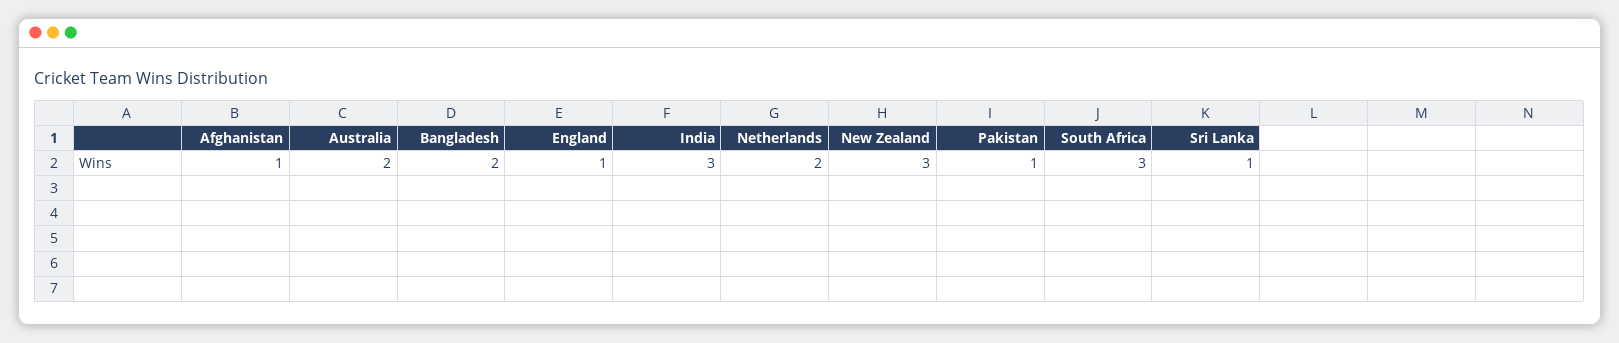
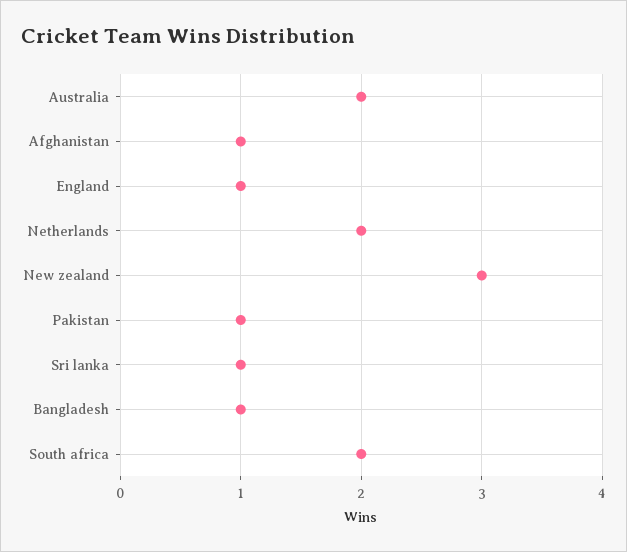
  {
    "Afghanistan": 1,
    "Australia": 2,
-   "Bangladesh": 2,
+   "Bangladesh": 1,
    "England": 1,
-   "India": 3,
    "Netherlands": 2,
    "New Zealand": 3,
    "Pakistan": 1,
-   "South Africa": 3,
+   "South Africa": 2,
    "Sri Lanka": 1
  }

